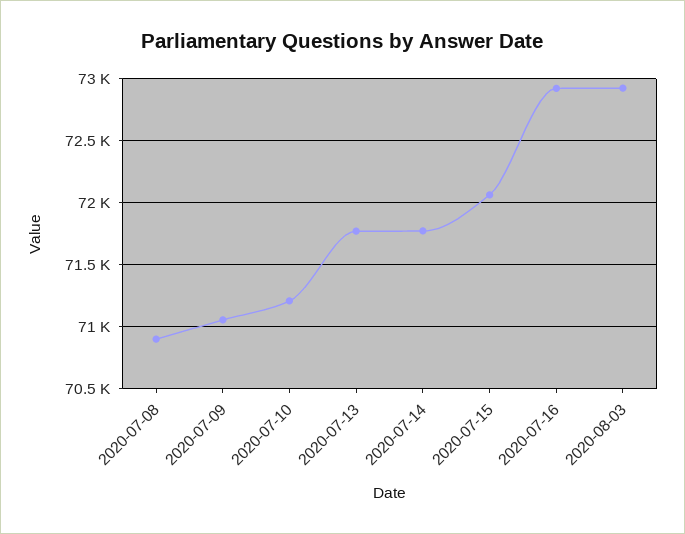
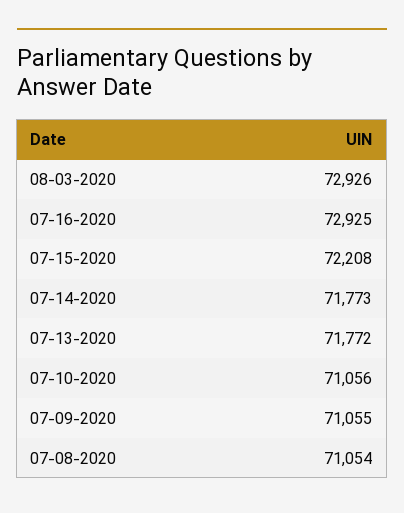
  {
-   "2020-07-08": 70900,
+   "2020-07-08": 71054,
    "2020-07-09": 71055,
-   "2020-07-10": 71200,
+   "2020-07-10": 71056,
    "2020-07-13": 71772,
    "2020-07-14": 71773,
-   "2020-07-15": 72050,
+   "2020-07-15": 72208,
    "2020-07-16": 72925,
    "2020-08-03": 72926
  }

